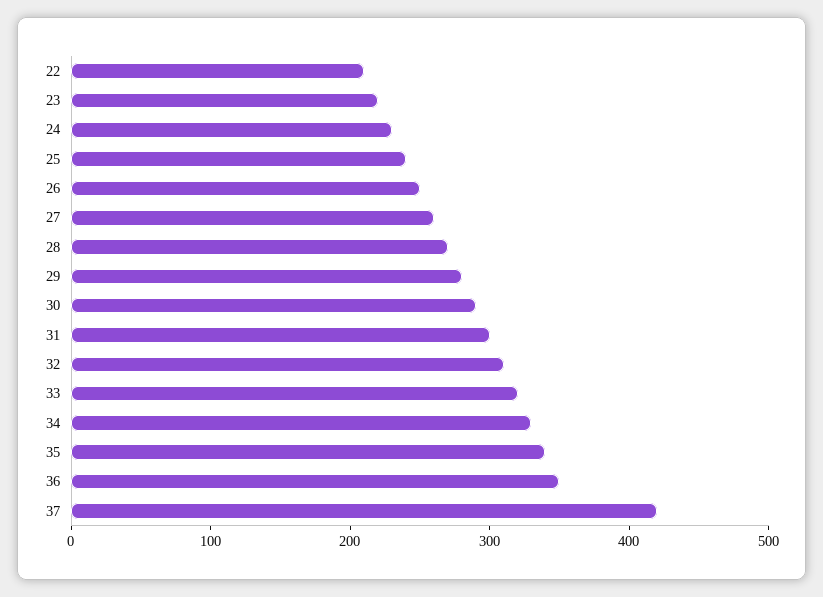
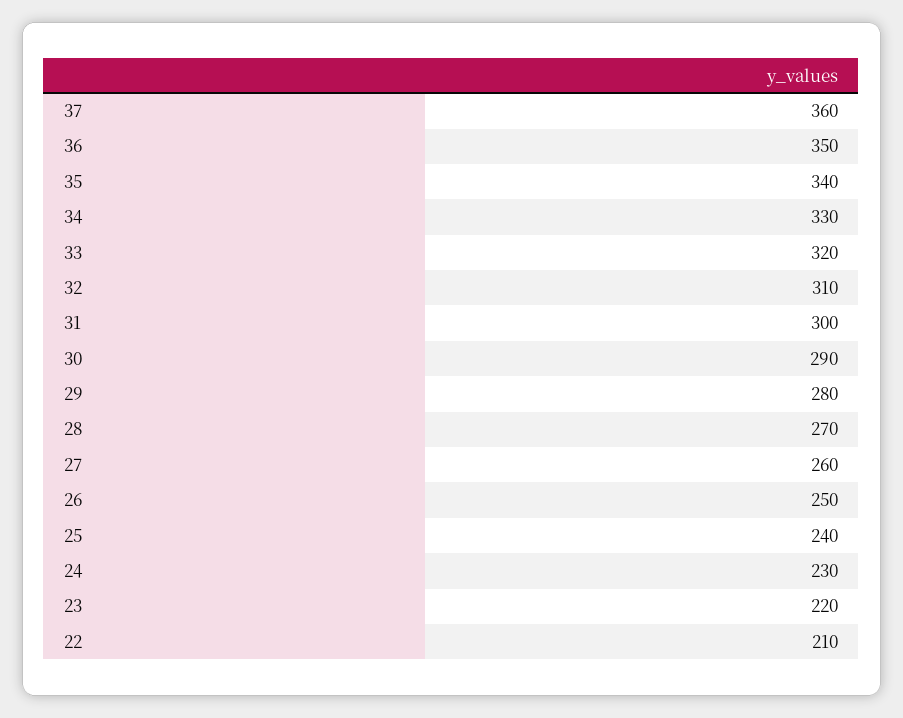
  {
    "22": 210,
    "23": 220,
    "24": 230,
    "25": 240,
    "26": 250,
    "27": 260,
    "28": 270,
    "29": 280,
    "30": 290,
    "31": 300,
    "32": 310,
    "33": 320,
    "34": 330,
    "35": 340,
    "36": 350,
-   "37": 420
+   "37": 360
  }

